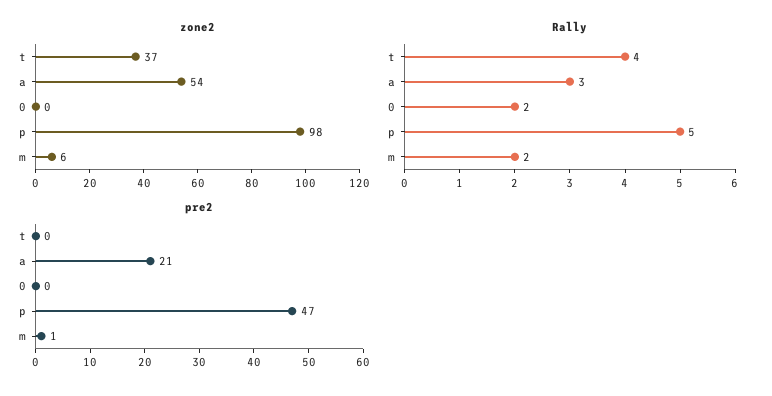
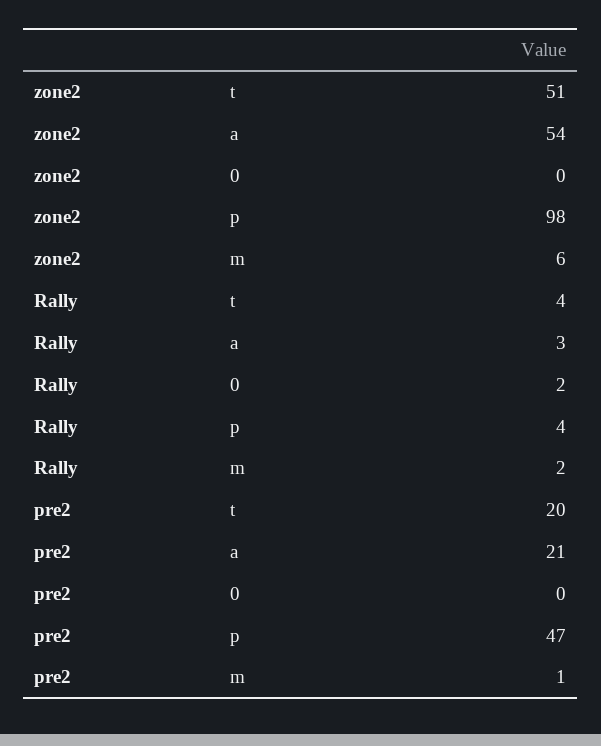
  {
    "zone2": {
-     "t": 37,
+     "t": 51,
      "a": 54,
      "0": 0,
      "p": 98,
      "m": 6
    },
    "Rally": {
      "t": 4,
      "a": 3,
      "0": 2,
-     "p": 5,
+     "p": 4,
      "m": 2
    },
    "pre2": {
-     "t": 0,
+     "t": 20,
      "a": 21,
      "0": 0,
      "p": 47,
      "m": 1
    }
  }

